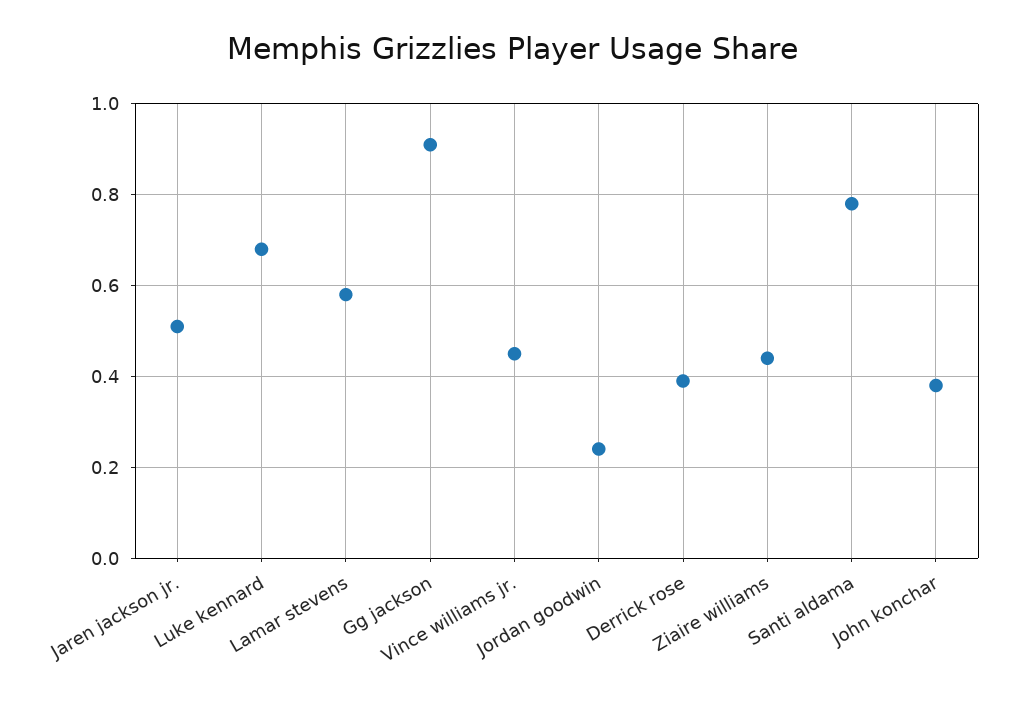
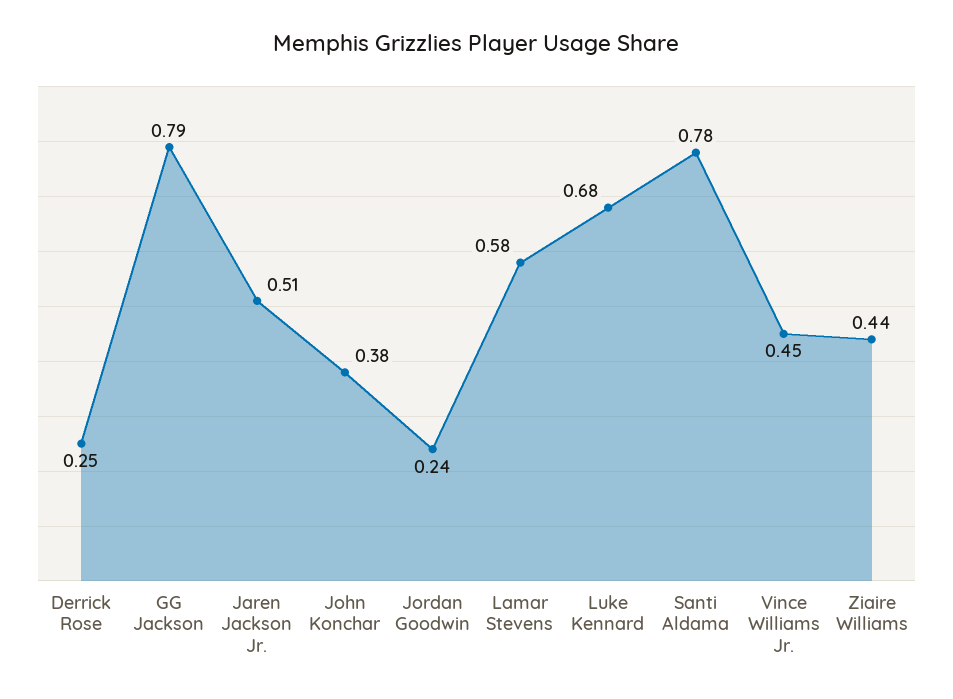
  {
    "Jaren jackson jr.": 0.51,
    "Luke kennard": 0.68,
    "Lamar stevens": 0.58,
-   "Gg jackson": 0.9,
+   "Gg jackson": 0.79,
    "Vince williams jr.": 0.45,
    "Jordan goodwin": 0.24,
-   "Derrick rose": 0.4,
+   "Derrick rose": 0.25,
    "Ziaire williams": 0.44,
    "Santi aldama": 0.78,
    "John konchar": 0.38
  }

